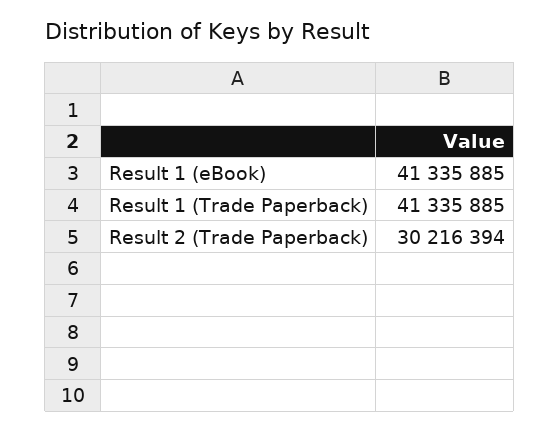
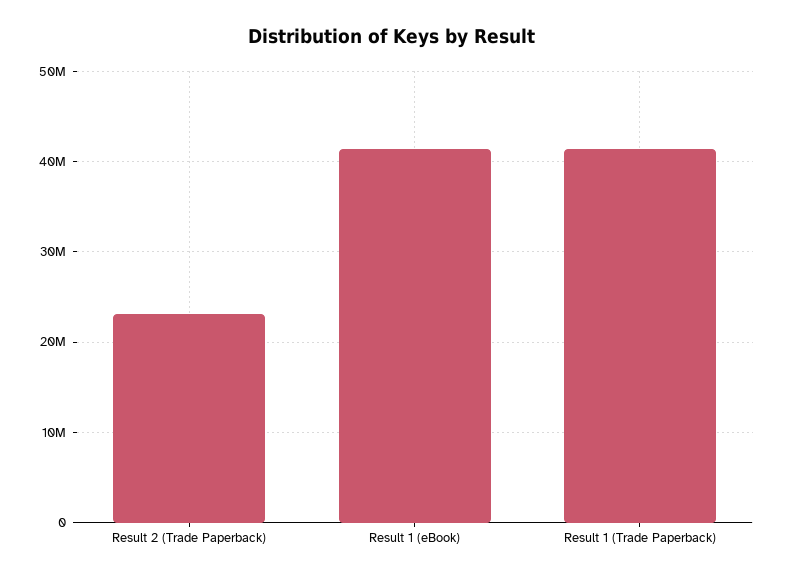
  {
    "Result 1 (eBook)": 41335885,
    "Result 1 (Trade Paperback)": 41335885,
-   "Result 2 (Trade Paperback)": 30216394
+   "Result 2 (Trade Paperback)": 23000000
  }

